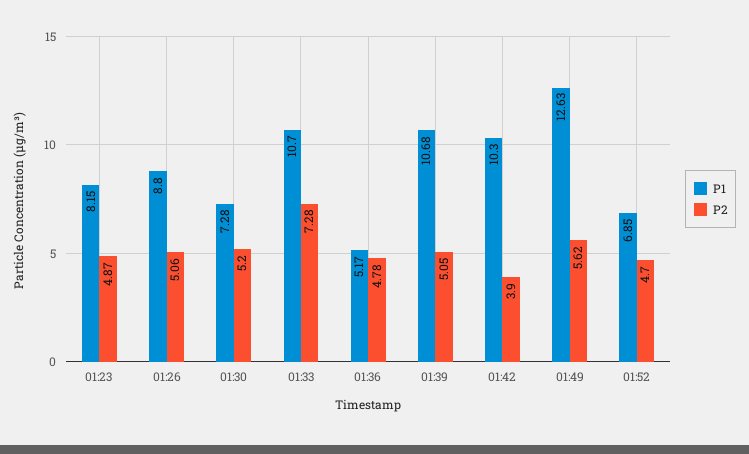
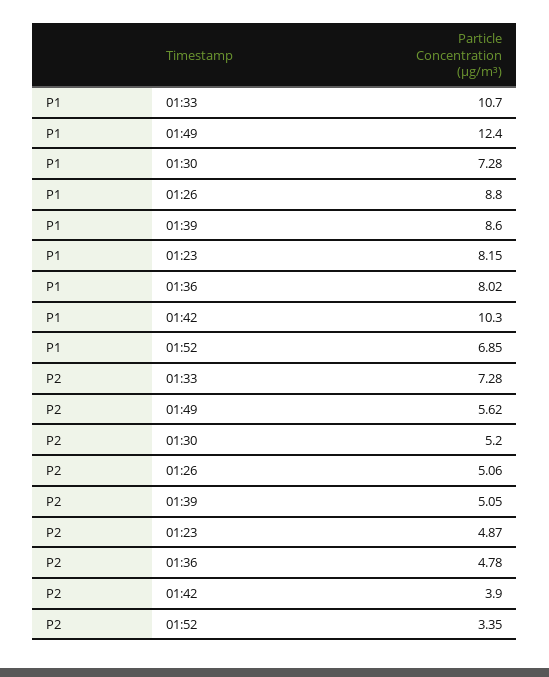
  {
    "P1": {
      "01:23": 8.15,
      "01:26": 8.8,
      "01:30": 7.28,
      "01:33": 10.7,
-     "01:36": 5.17,
+     "01:36": 8.02,
-     "01:39": 10.68,
+     "01:39": 8.6,
      "01:42": 10.3,
-     "01:49": 12.63,
+     "01:49": 12.4,
      "01:52": 6.85
    },
    "P2": {
      "01:23": 4.87,
      "01:26": 5.06,
      "01:30": 5.2,
      "01:33": 7.28,
      "01:36": 4.78,
      "01:39": 5.05,
      "01:42": 3.9,
      "01:49": 5.62,
-     "01:52": 4.7
+     "01:52": 3.35
    }
  }

